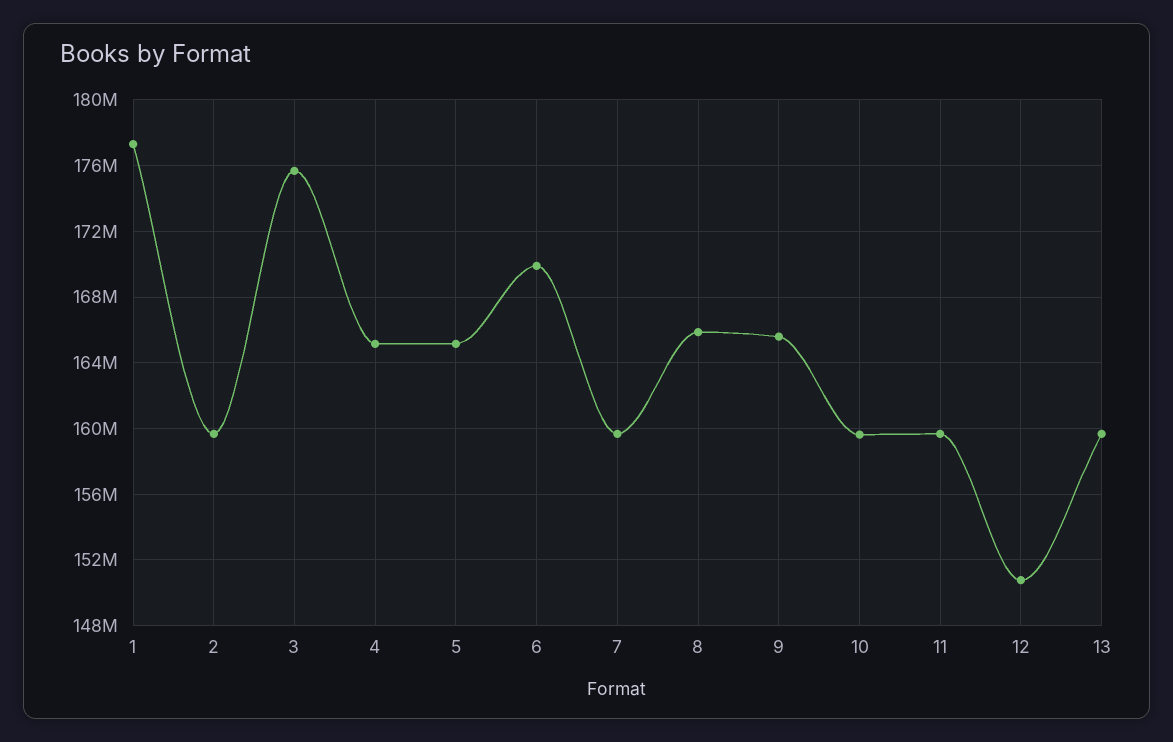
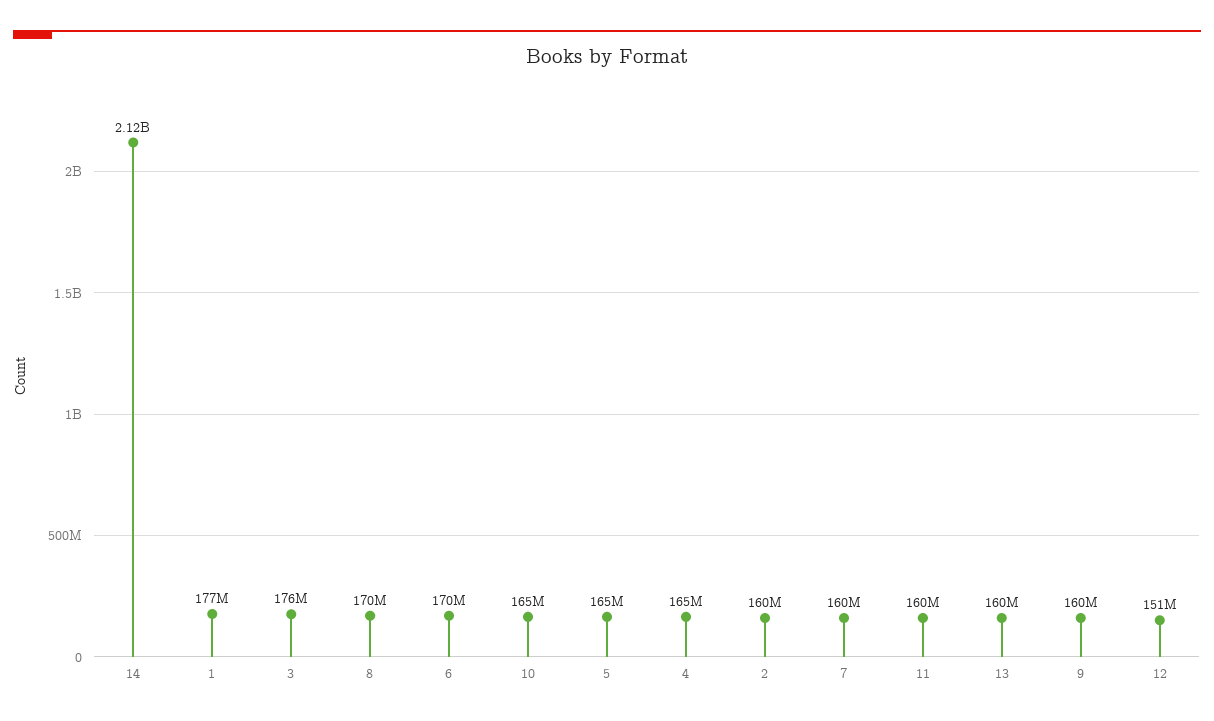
  {
    "1": 177000000,
    "2": 160000000,
    "3": 176000000,
    "4": 165000000,
    "5": 165000000,
    "6": 170000000,
    "7": 160000000,
-   "8": 166000000,
+   "8": 170000000,
-   "9": 165500000,
+   "9": 160000000,
-   "10": 159500000,
+   "10": 165000000,
    "11": 160000000,
    "12": 151000000,
-   "13": 160000000
+   "13": 160000000,
+   "14": 2120000000
  }

